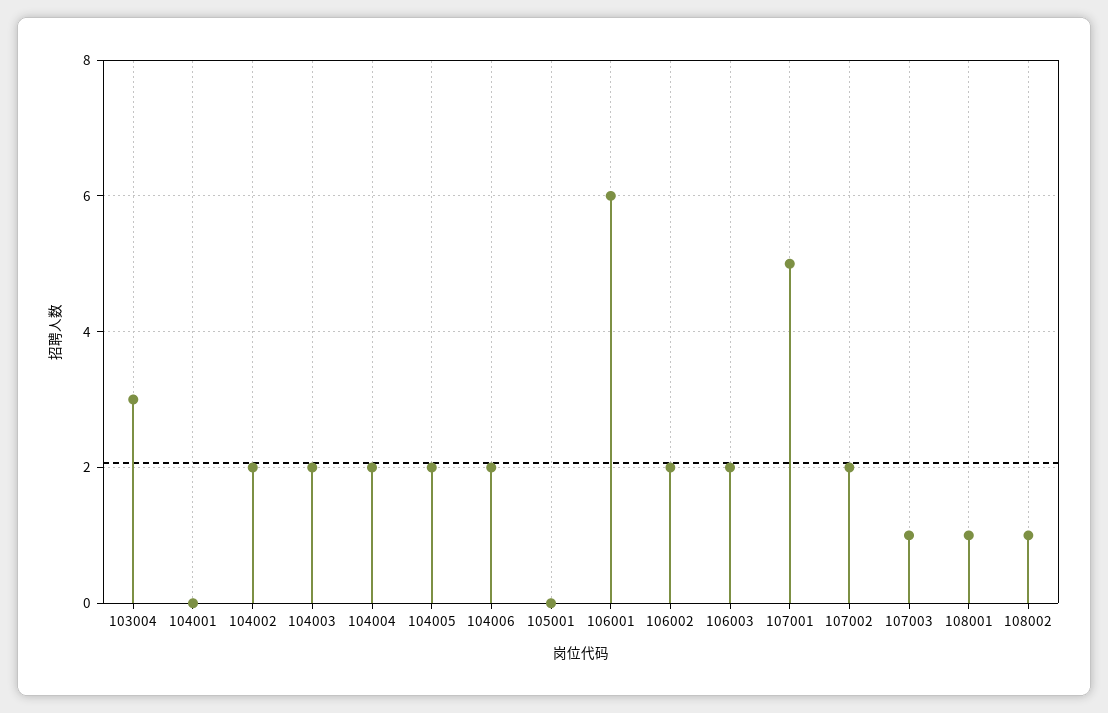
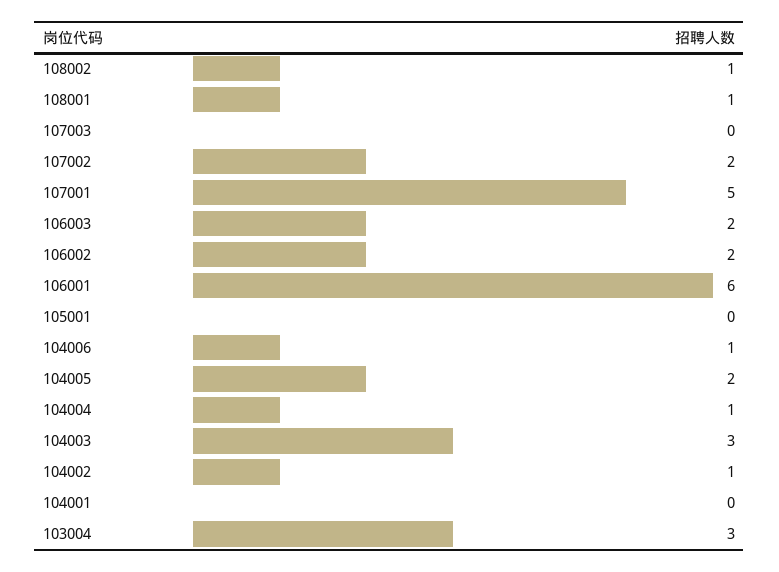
  {
    "103004": 3,
    "104001": 0,
-   "104002": 2,
+   "104002": 1,
-   "104003": 2,
+   "104003": 3,
-   "104004": 2,
+   "104004": 1,
    "104005": 2,
-   "104006": 2,
+   "104006": 1,
    "105001": 0,
    "106001": 6,
    "106002": 2,
    "106003": 2,
    "107001": 5,
    "107002": 2,
-   "107003": 1,
+   "107003": 0,
    "108001": 1,
    "108002": 1
  }

